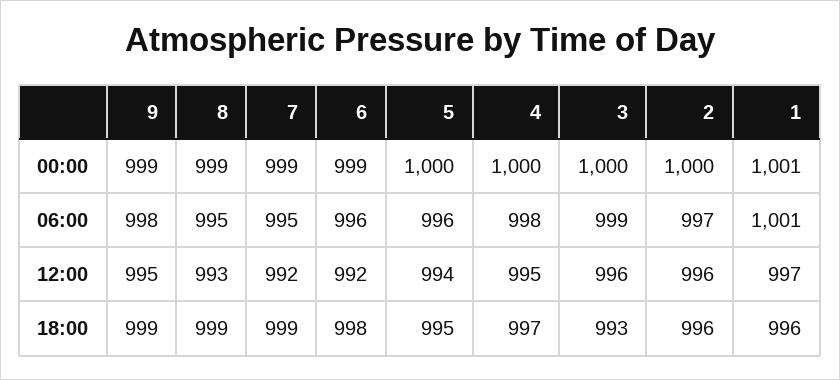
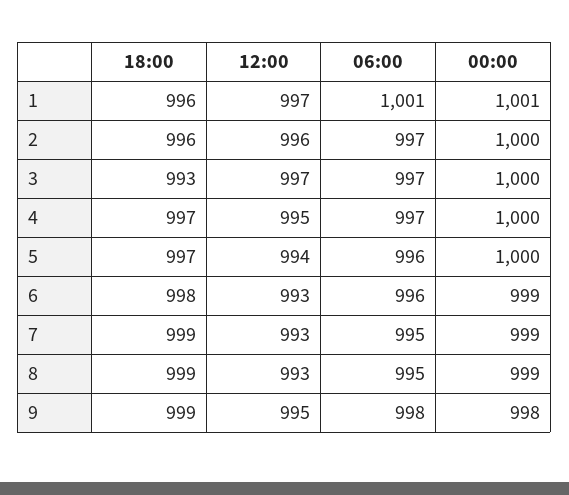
  {
    "9": {
-     "00:00": 999,
+     "00:00": 998,
      "06:00": 998,
      "12:00": 995,
      "18:00": 999
    },
    "8": {
      "00:00": 999,
      "06:00": 995,
      "12:00": 993,
      "18:00": 999
    },
    "7": {
      "00:00": 999,
      "06:00": 995,
-     "12:00": 992,
+     "12:00": 993,
      "18:00": 999
    },
    "6": {
      "00:00": 999,
      "06:00": 996,
-     "12:00": 992,
+     "12:00": 993,
      "18:00": 998
    },
    "5": {
      "00:00": 1000,
      "06:00": 996,
      "12:00": 994,
-     "18:00": 995
+     "18:00": 997
    },
    "4": {
      "00:00": 1000,
-     "06:00": 998,
+     "06:00": 997,
      "12:00": 995,
      "18:00": 997
    },
    "3": {
      "00:00": 1000,
-     "06:00": 999,
+     "06:00": 997,
-     "12:00": 996,
+     "12:00": 997,
      "18:00": 993
    },
    "2": {
      "00:00": 1000,
      "06:00": 997,
      "12:00": 996,
      "18:00": 996
    },
    "1": {
      "00:00": 1001,
      "06:00": 1001,
      "12:00": 997,
      "18:00": 996
    }
  }

